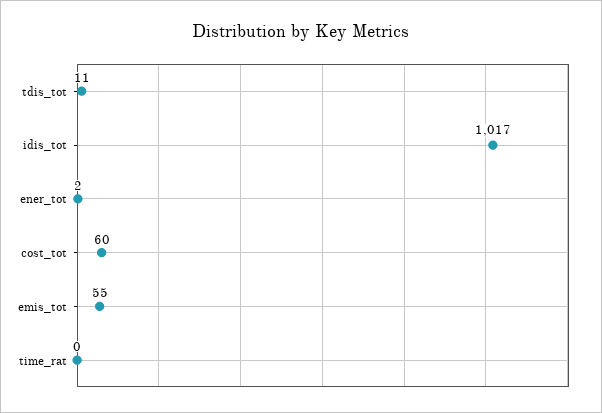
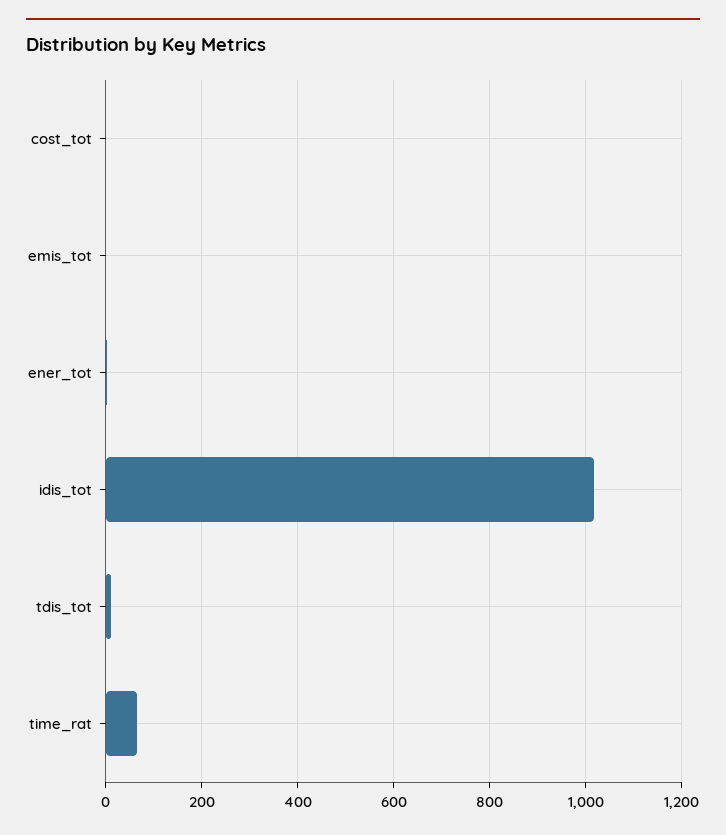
  {
    "tdis_tot": 11,
    "idis_tot": 1017,
    "ener_tot": 2,
-   "cost_tot": 60,
+   "cost_tot": 0,
-   "emis_tot": 55,
+   "emis_tot": 0,
-   "time_rat": 0
+   "time_rat": 60
  }

